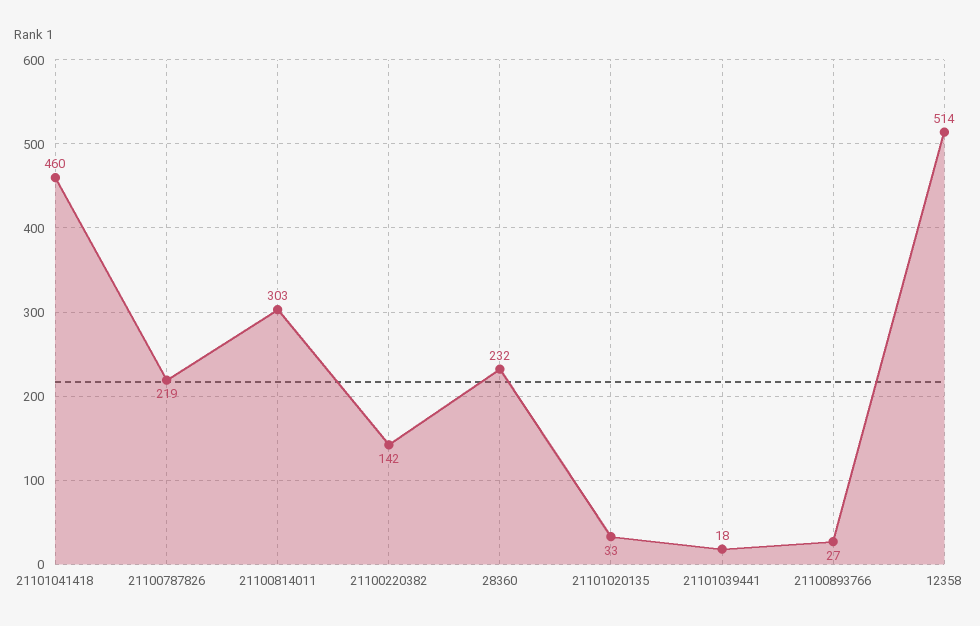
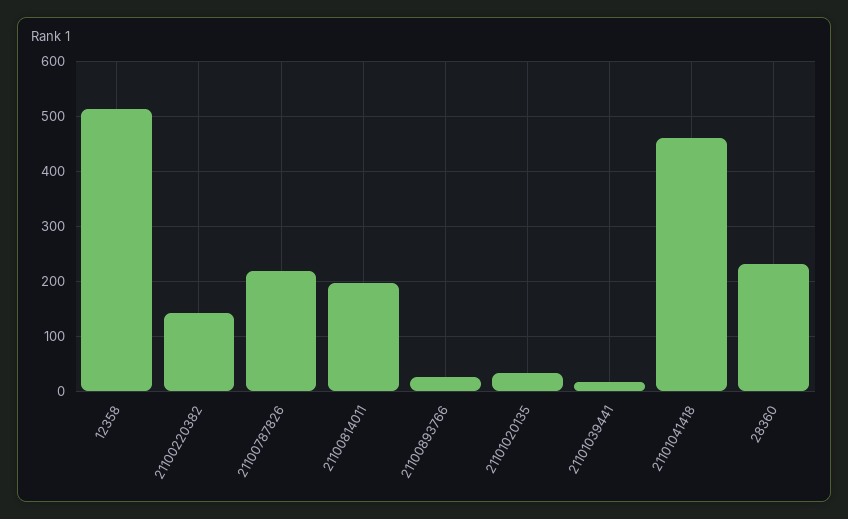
  {
    "21101041418": 460,
    "21100787826": 219,
-   "21100814011": 303,
+   "21100814011": 200,
    "21100220382": 142,
    "28360": 232,
    "21101020135": 33,
    "21101039441": 18,
    "21100893766": 27,
    "12358": 514
  }

